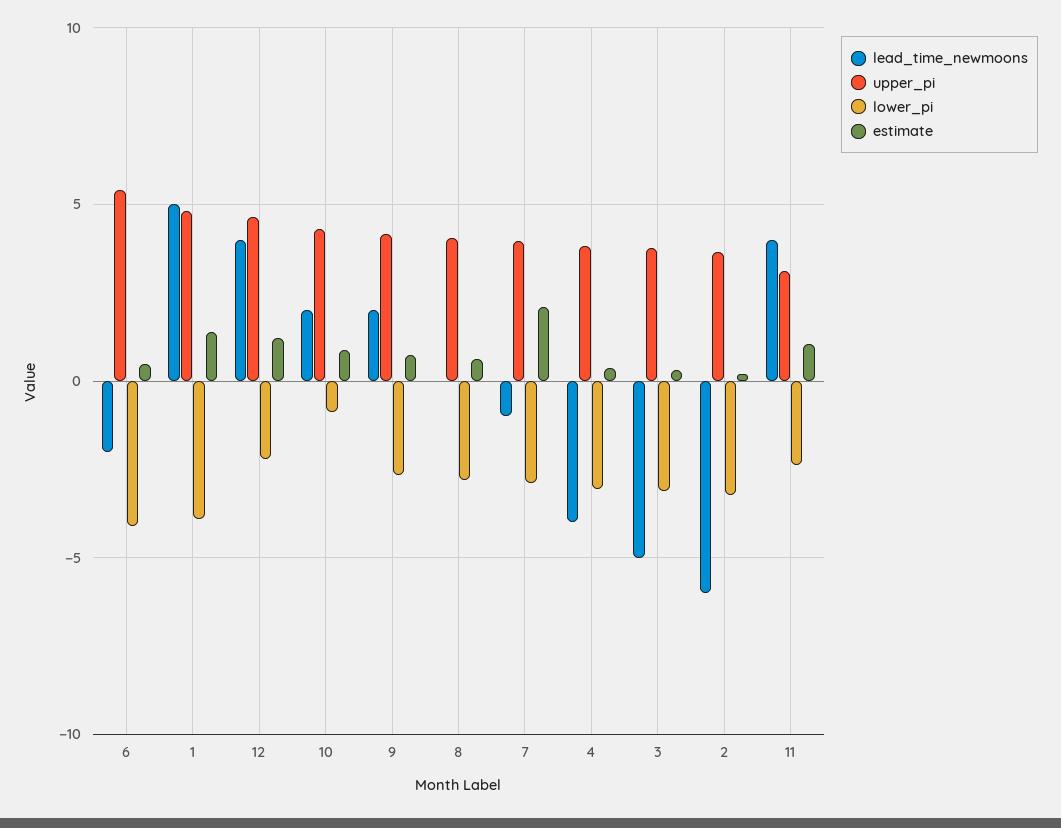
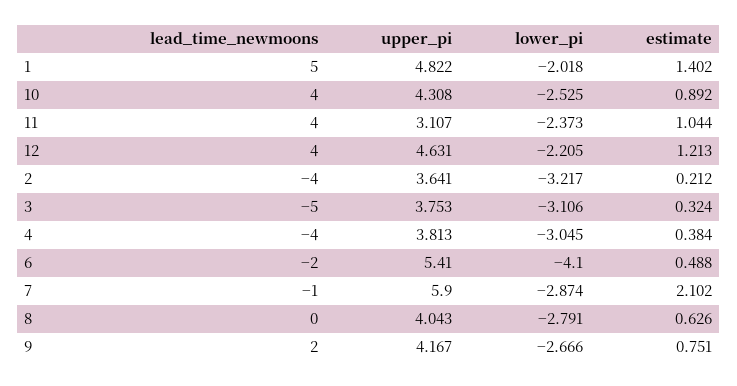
  {
    "lead_time_newmoons": {
      "6": -2,
      "1": 5,
      "12": 4,
-     "10": 2,
+     "10": 4,
      "9": 2,
      "8": 0,
      "7": -1,
      "4": -4,
      "3": -5,
-     "2": -6,
+     "2": -4,
      "11": 4
    },
    "upper_pi": {
      "6": 5.41,
      "1": 4.822,
      "12": 4.631,
      "10": 4.308,
      "9": 4.167,
      "8": 4.043,
-     "7": 4,
+     "7": 5.9,
      "4": 3.813,
      "3": 3.753,
      "2": 3.641,
      "11": 3.107
    },
    "lower_pi": {
      "6": -4.1,
-     "1": -4,
+     "1": -2.018,
      "12": -2.205,
-     "10": -1,
+     "10": -2.525,
      "9": -2.666,
      "8": -2.791,
      "7": -2.874,
      "4": -3.045,
      "3": -3.106,
      "2": -3.217,
      "11": -2.373
    },
    "estimate": {
      "6": 0.488,
      "1": 1.402,
      "12": 1.213,
      "10": 0.892,
      "9": 0.751,
      "8": 0.626,
      "7": 2.102,
      "4": 0.384,
      "3": 0.324,
      "2": 0.212,
      "11": 1.044
    }
  }

